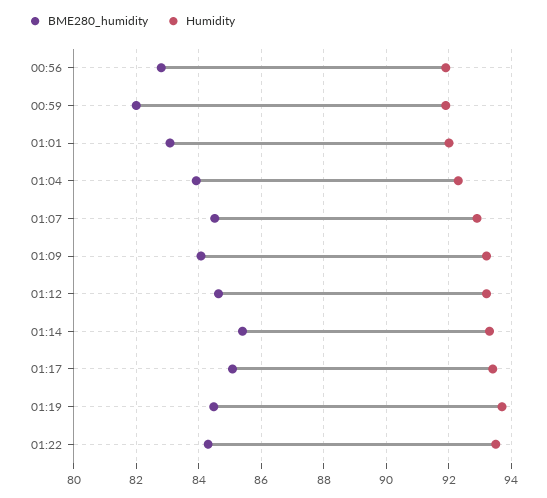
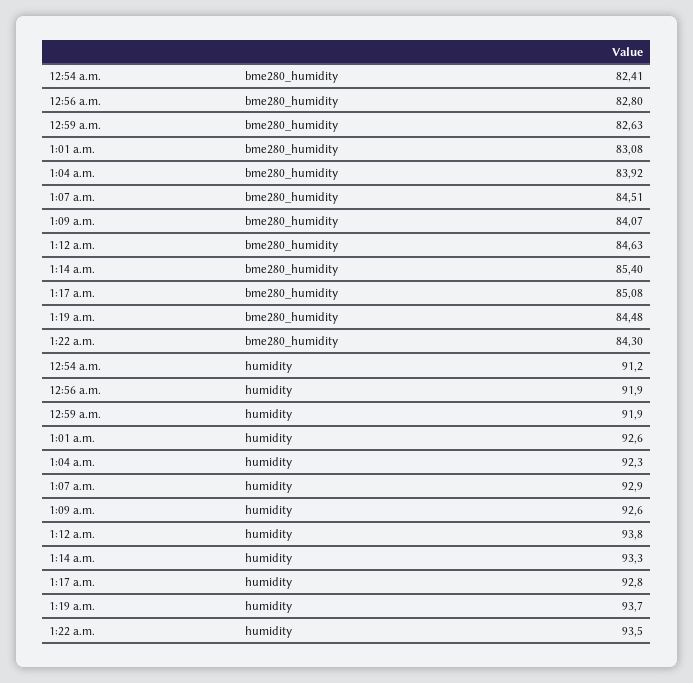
  {
    "BME280_humidity": {
      "00:56": 82.8,
-     "00:59": 82,
+     "00:59": 82.63,
      "01:01": 83.08,
      "01:04": 83.92,
      "01:07": 84.51,
      "01:09": 84.07,
      "01:12": 84.63,
      "01:14": 85.4,
      "01:17": 85.08,
      "01:19": 84.48,
-     "01:22": 84.3
+     "01:22": 84.3,
+     "12:54 a.m.": 82.41
    },
    "Humidity": {
      "00:56": 91.9,
      "00:59": 91.9,
-     "01:01": 92,
+     "01:01": 92.6,
      "01:04": 92.3,
      "01:07": 92.9,
-     "01:09": 93.2,
+     "01:09": 92.6,
-     "01:12": 93.2,
+     "01:12": 93.8,
      "01:14": 93.3,
-     "01:17": 93.4,
+     "01:17": 92.8,
      "01:19": 93.7,
-     "01:22": 93.5
+     "01:22": 93.5,
+     "12:54 a.m.": 91.2
    }
  }

